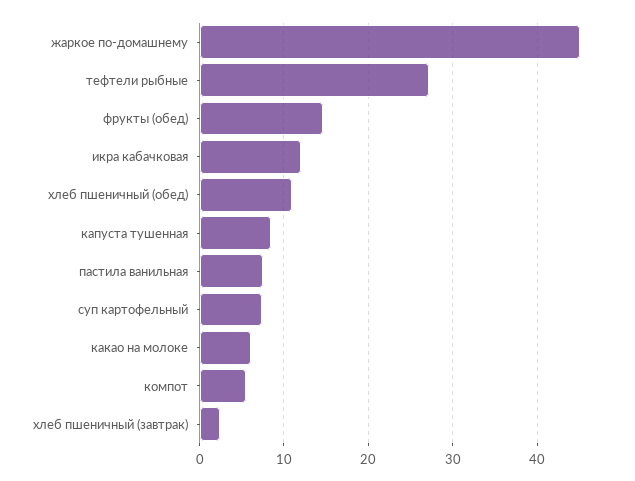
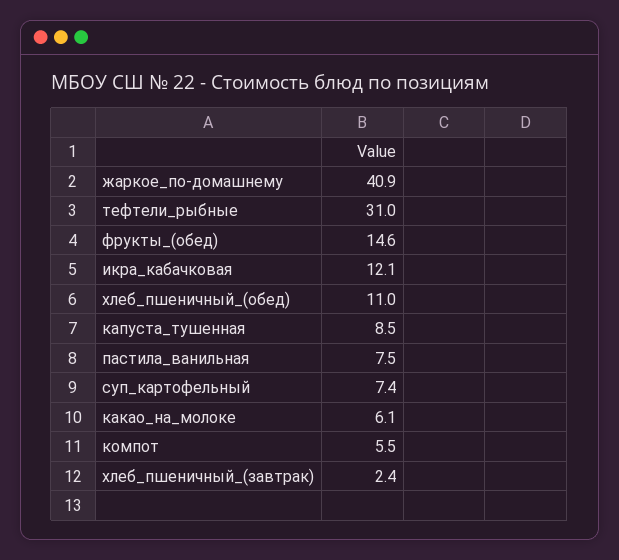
  {
-   "жаркое по-домашнему": 45,
+   "жаркое по-домашнему": 40.9,
-   "тефтели рыбные": 27,
+   "тефтели рыбные": 31,
    "фрукты (обед)": 14.6,
    "икра кабачковая": 12.1,
    "хлеб пшеничный (обед)": 11,
    "капуста тушенная": 8.5,
    "пастила ванильная": 7.5,
    "суп картофельный": 7.4,
    "какао на молоке": 6.1,
    "компот": 5.5,
    "хлеб пшеничный (завтрак)": 2.4
  }

